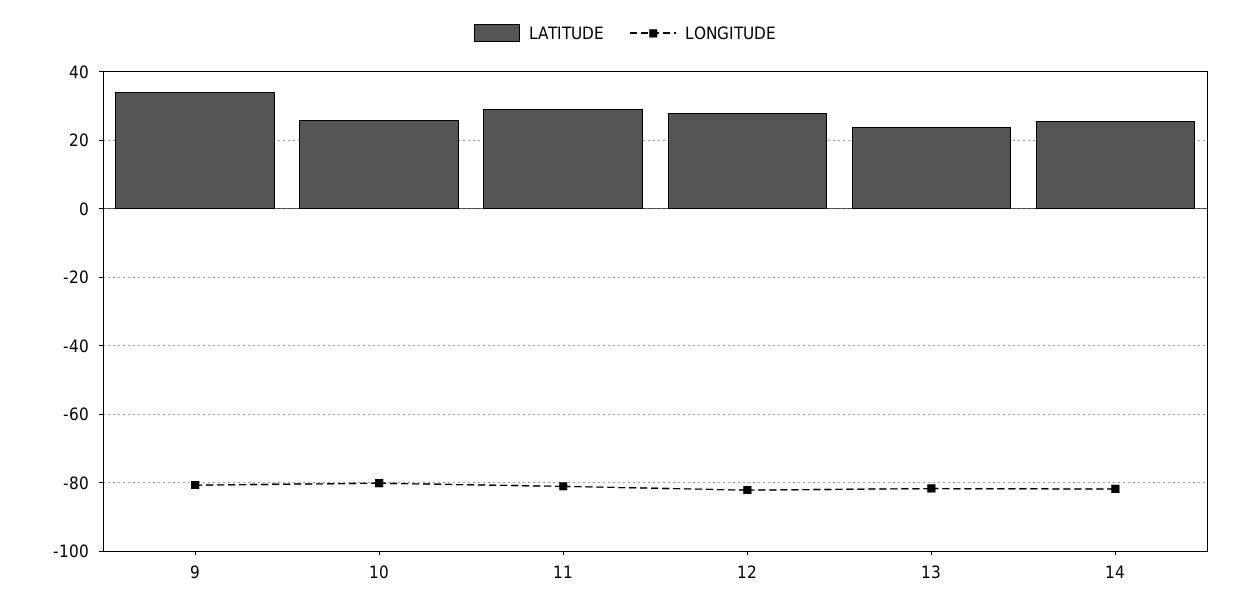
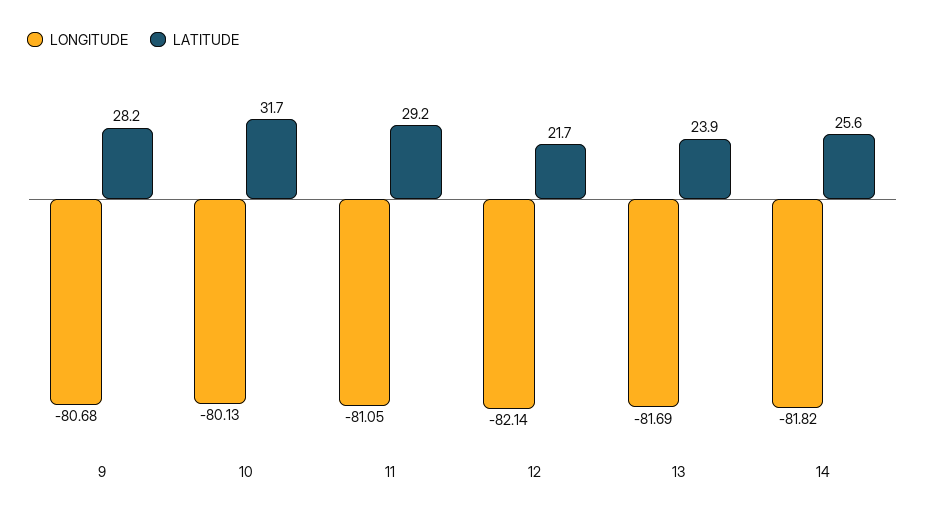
  {
    "LATITUDE": {
-     "9": 34,
+     "9": 28.2,
-     "10": 26,
+     "10": 31.7,
      "11": 29.2,
-     "12": 28,
+     "12": 21.7,
      "13": 23.9,
      "14": 25.6
    },
    "LONGITUDE": {
      "9": -80.68,
      "10": -80.13,
      "11": -81.05,
      "12": -82.14,
      "13": -81.69,
      "14": -81.82
    }
  }

